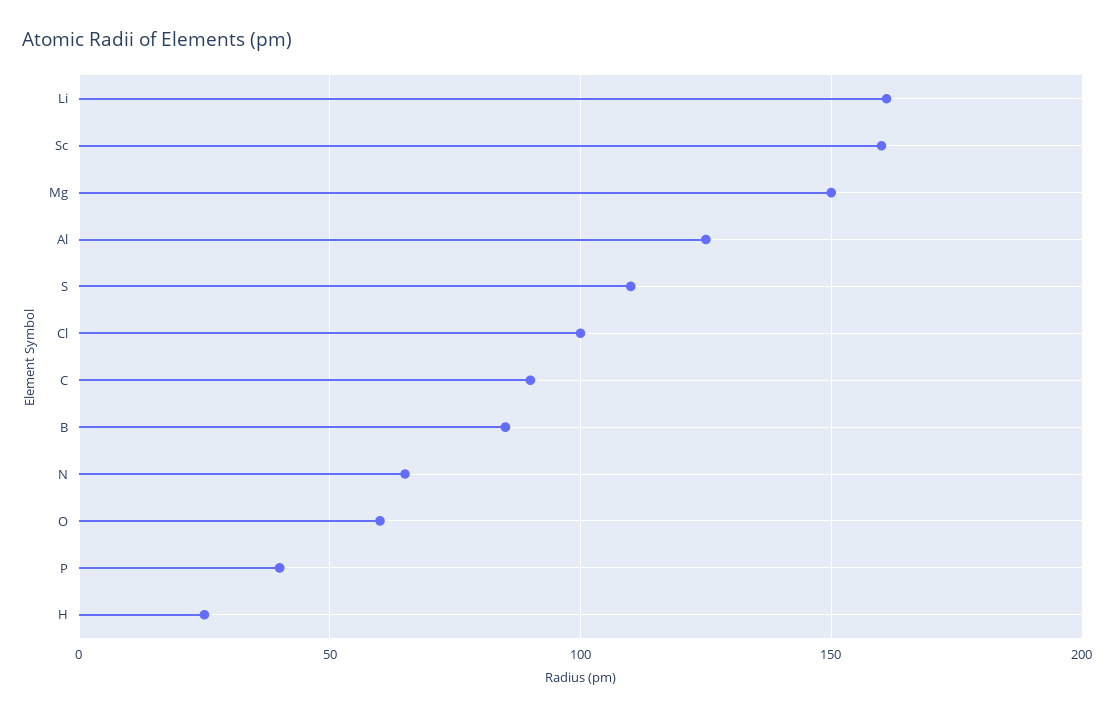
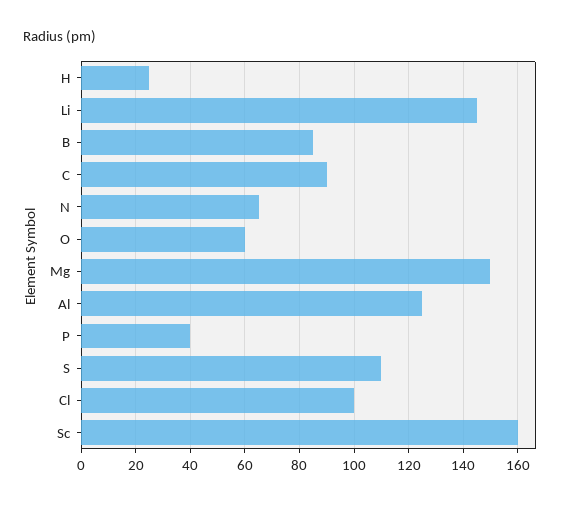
  {
-   "Li": 160,
+   "Li": 145,
    "Sc": 160,
    "Mg": 150,
    "Al": 125,
    "S": 110,
    "Cl": 100,
    "C": 90,
    "B": 85,
    "N": 65,
    "O": 60,
    "P": 40,
    "H": 25
  }

